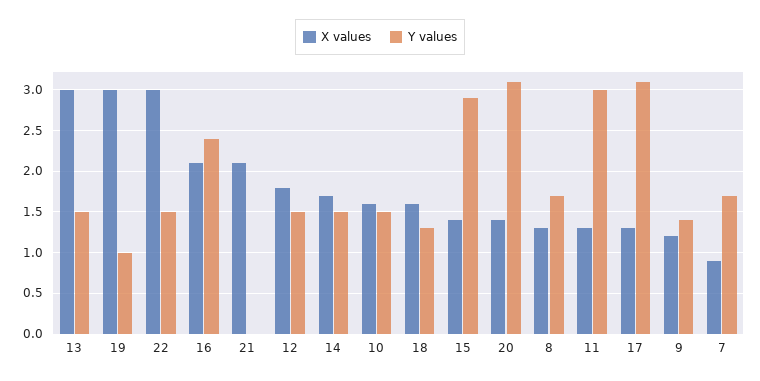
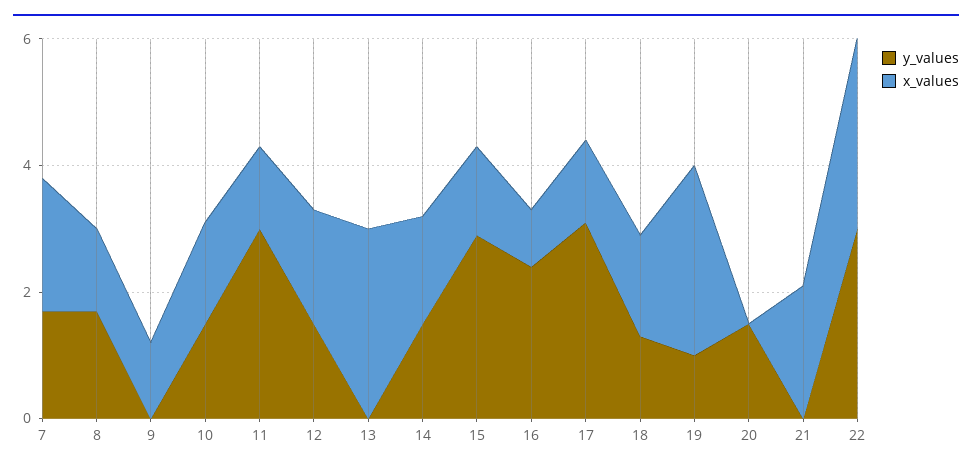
  {
    "X values": {
      "13": 3,
      "19": 3,
      "22": 3,
-     "16": 2.1,
+     "16": 1,
      "21": 2.1,
      "12": 1.8,
      "14": 1.7,
      "10": 1.6,
      "18": 1.6,
      "15": 1.4,
-     "20": 1.4,
+     "20": 0,
      "8": 1.3,
      "11": 1.3,
      "17": 1.3,
      "9": 1.2,
-     "7": 0.9
+     "7": 2
    },
    "Y values": {
-     "13": 1.5,
+     "13": 0,
      "19": 1,
-     "22": 1.5,
+     "22": 3,
      "16": 2.4,
      "21": 0,
      "12": 1.5,
      "14": 1.5,
      "10": 1.5,
      "18": 1.3,
      "15": 2.9,
-     "20": 3.1,
+     "20": 1.5,
      "8": 1.7,
      "11": 3,
      "17": 3.1,
-     "9": 1.4,
+     "9": 0,
      "7": 1.7
    }
  }

